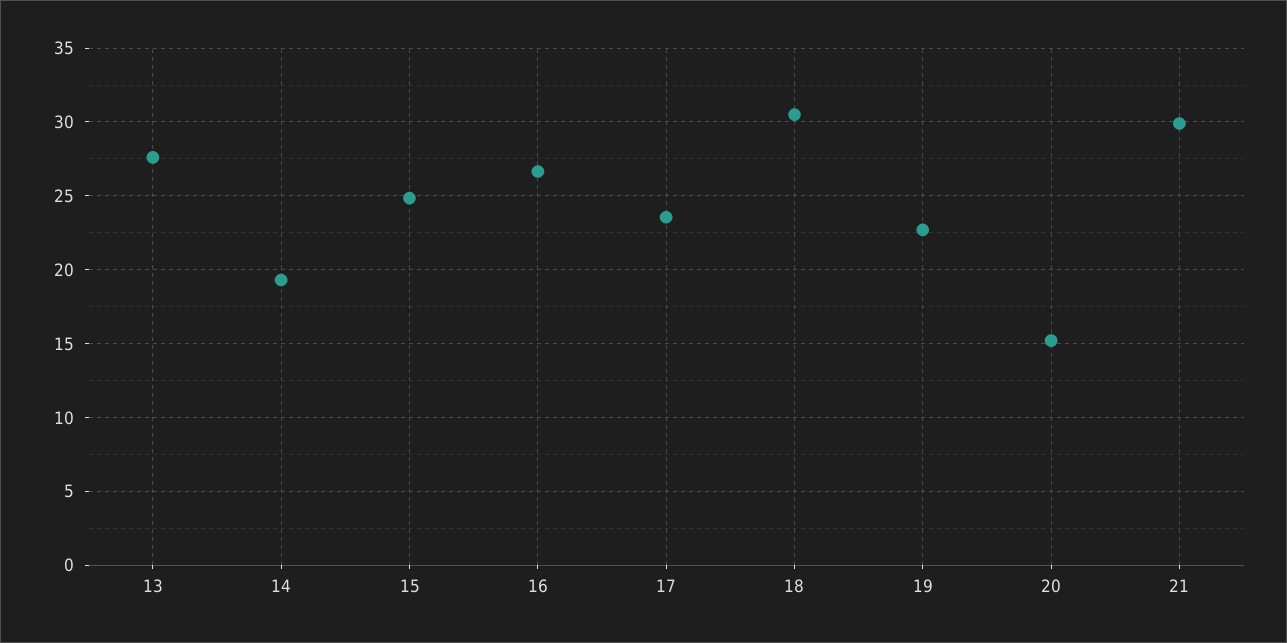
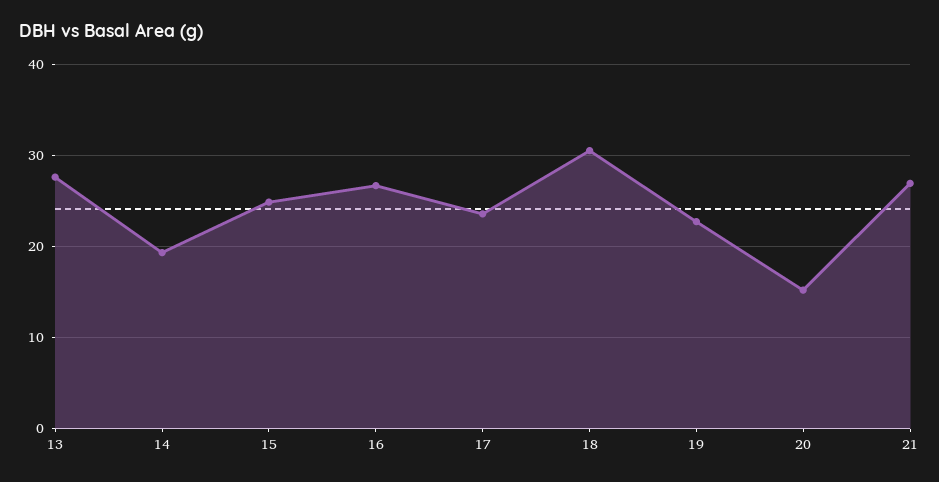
  {
    "13": 27.5,
    "14": 19.5,
    "15": 25,
    "16": 26.5,
    "17": 23.5,
    "18": 30.5,
    "19": 22.5,
    "20": 15,
-   "21": 30
+   "21": 27
  }

